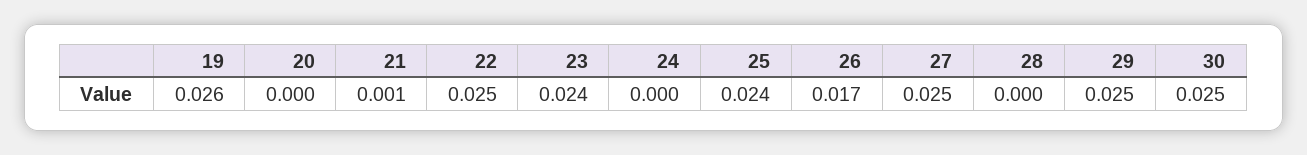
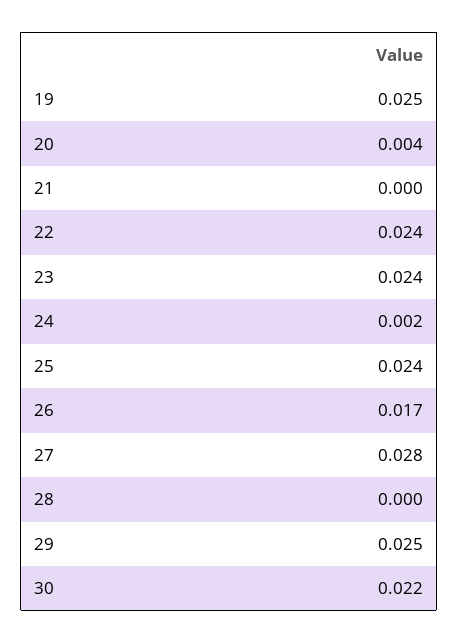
  {
-   "19": 0.026,
+   "19": 0.025,
-   "20": 0,
+   "20": 0.004,
-   "21": 0.001,
+   "21": 0,
-   "22": 0.025,
+   "22": 0.024,
    "23": 0.024,
-   "24": 0,
+   "24": 0.002,
    "25": 0.024,
    "26": 0.017,
-   "27": 0.025,
+   "27": 0.028,
    "28": 0,
    "29": 0.025,
-   "30": 0.025
+   "30": 0.022
  }

